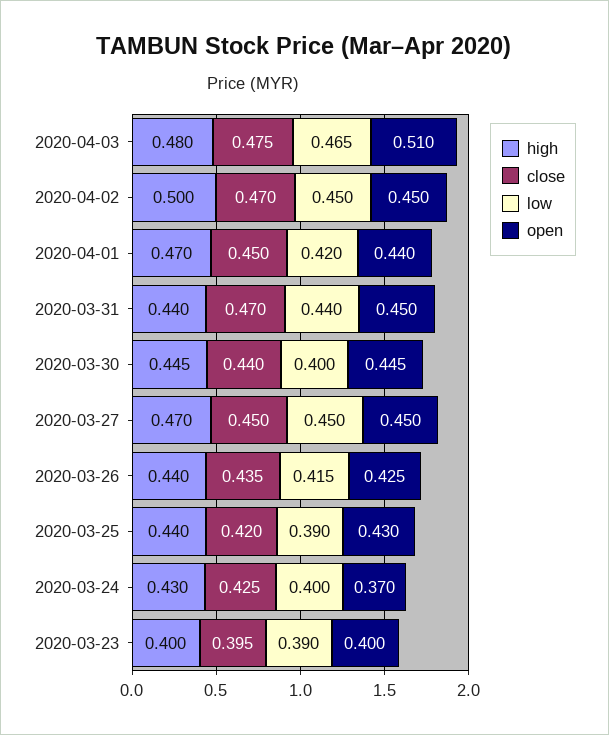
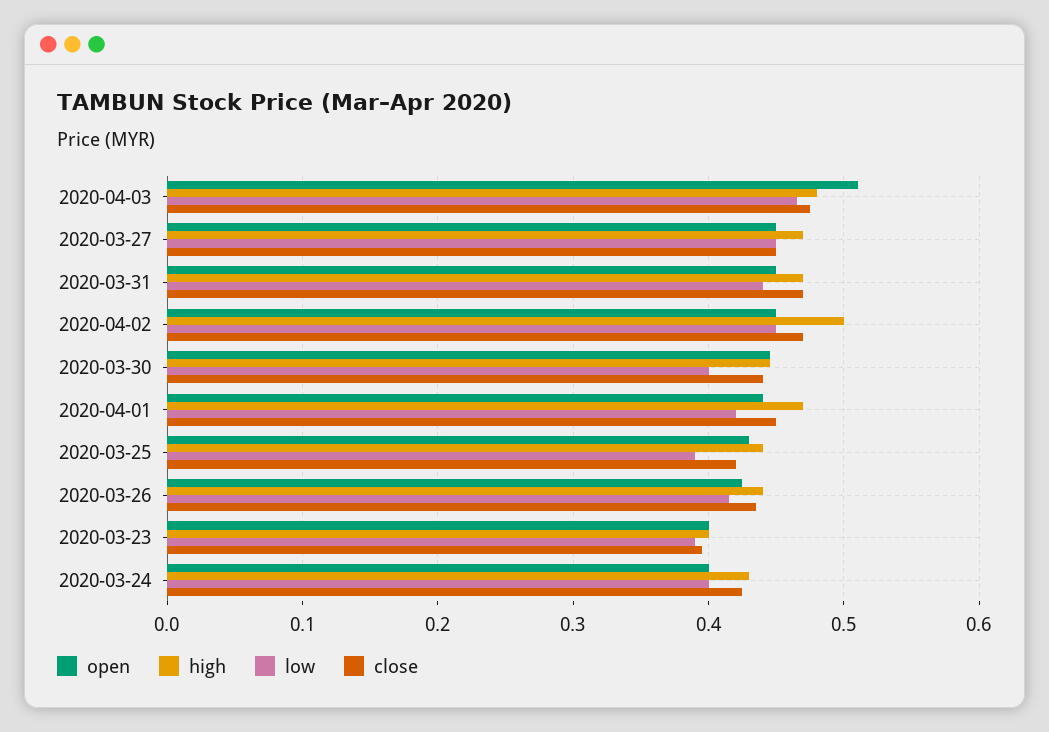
  {
    "high": {
      "2020-04-03": 0.48,
      "2020-04-02": 0.5,
      "2020-04-01": 0.47,
-     "2020-03-31": 0.44,
+     "2020-03-31": 0.47,
      "2020-03-30": 0.445,
      "2020-03-27": 0.47,
      "2020-03-26": 0.44,
      "2020-03-25": 0.44,
      "2020-03-24": 0.43,
      "2020-03-23": 0.4
    },
    "close": {
      "2020-04-03": 0.475,
      "2020-04-02": 0.47,
      "2020-04-01": 0.45,
      "2020-03-31": 0.47,
      "2020-03-30": 0.44,
      "2020-03-27": 0.45,
      "2020-03-26": 0.435,
      "2020-03-25": 0.42,
      "2020-03-24": 0.425,
      "2020-03-23": 0.395
    },
    "low": {
      "2020-04-03": 0.465,
      "2020-04-02": 0.45,
      "2020-04-01": 0.42,
      "2020-03-31": 0.44,
      "2020-03-30": 0.4,
      "2020-03-27": 0.45,
      "2020-03-26": 0.415,
      "2020-03-25": 0.39,
      "2020-03-24": 0.4,
      "2020-03-23": 0.39
    },
    "open": {
      "2020-04-03": 0.51,
      "2020-04-02": 0.45,
      "2020-04-01": 0.44,
      "2020-03-31": 0.45,
      "2020-03-30": 0.445,
      "2020-03-27": 0.45,
      "2020-03-26": 0.425,
      "2020-03-25": 0.43,
-     "2020-03-24": 0.37,
+     "2020-03-24": 0.4,
      "2020-03-23": 0.4
    }
  }

